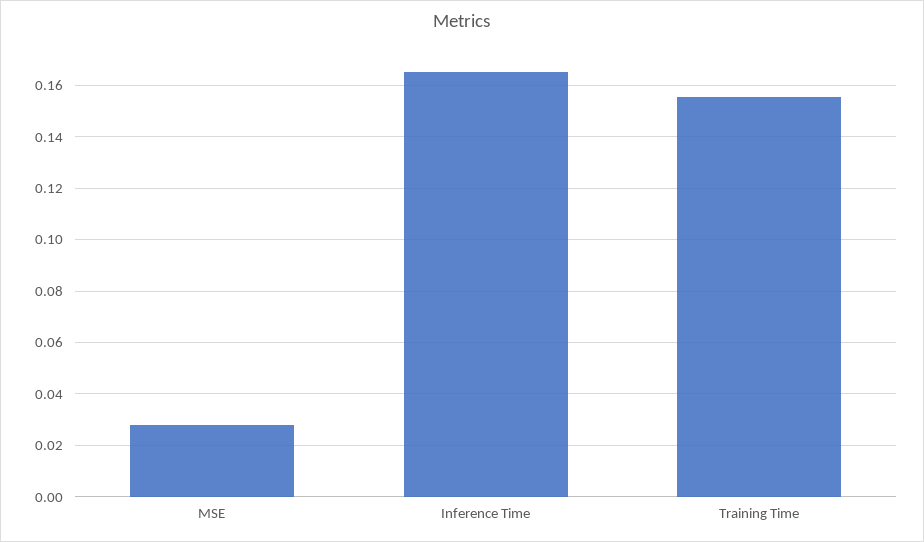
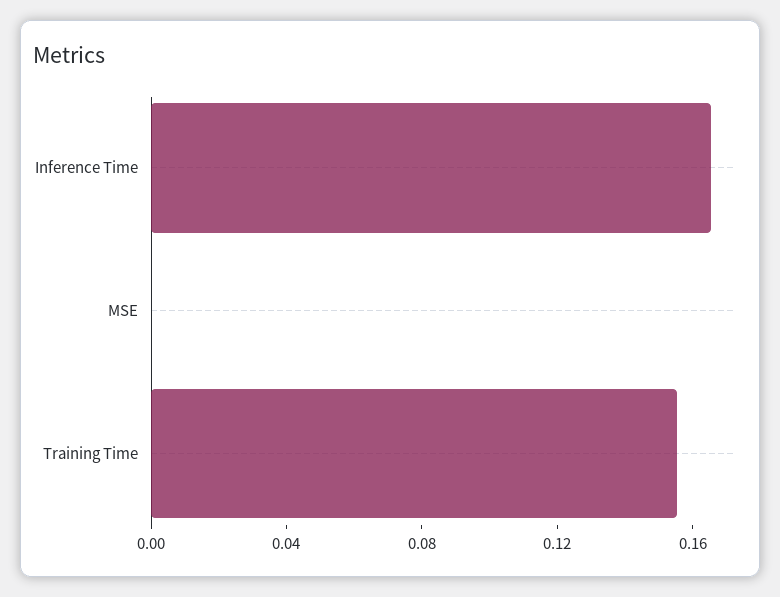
  {
-   "MSE": 0.0275,
+   "MSE": 0,
    "Inference Time": 0.165,
    "Training Time": 0.155
  }

